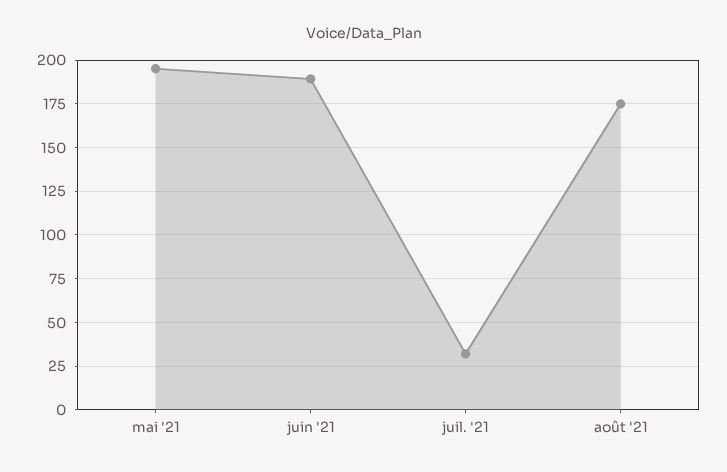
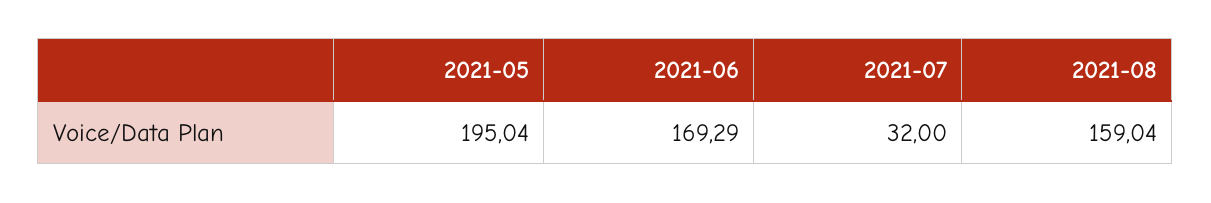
  {
    "mai '21": 195.04,
-   "juin '21": 190,
+   "juin '21": 169.29,
    "juil. '21": 32,
-   "août '21": 175
+   "août '21": 159.04
  }

